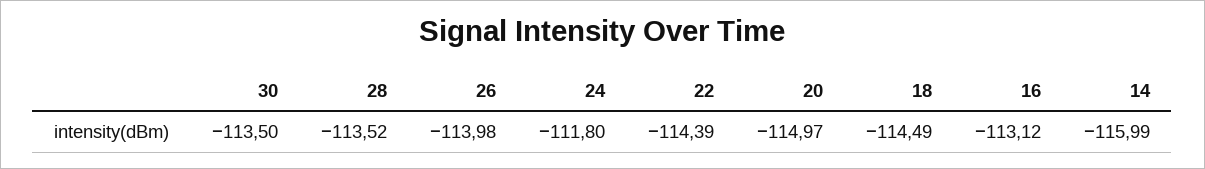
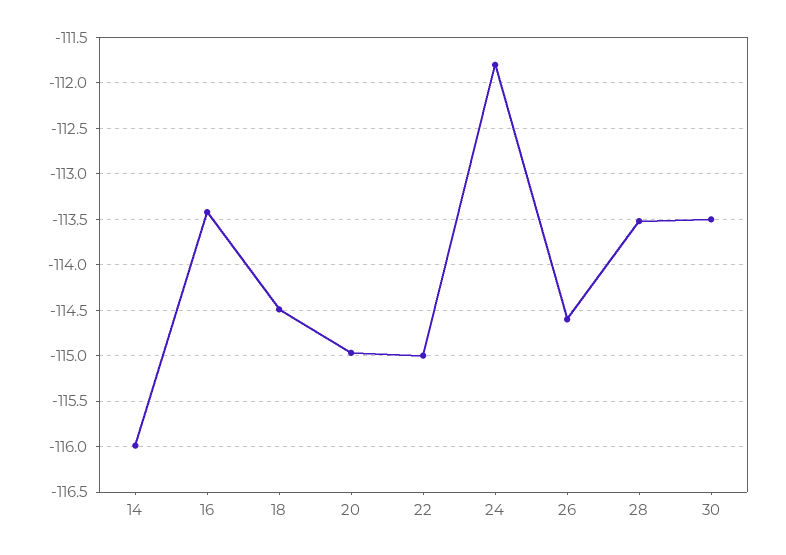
  {
    "30": -113.5,
    "28": -113.52,
-   "26": -113.98,
+   "26": -114.6,
    "24": -111.8,
-   "22": -114.39,
+   "22": -115,
    "20": -114.97,
    "18": -114.49,
-   "16": -113.12,
+   "16": -113.4,
    "14": -115.99
  }

